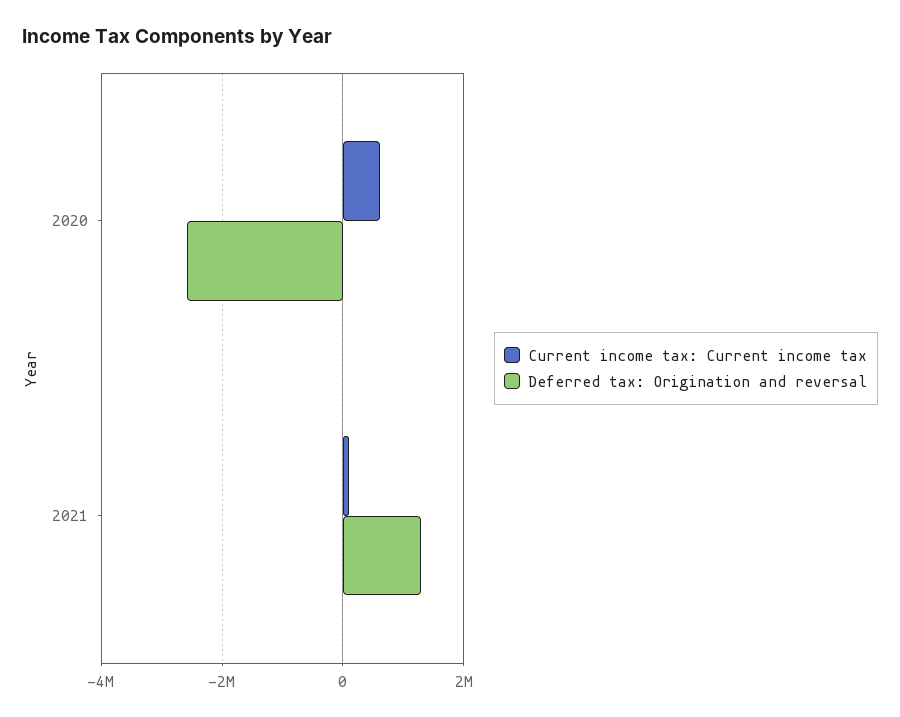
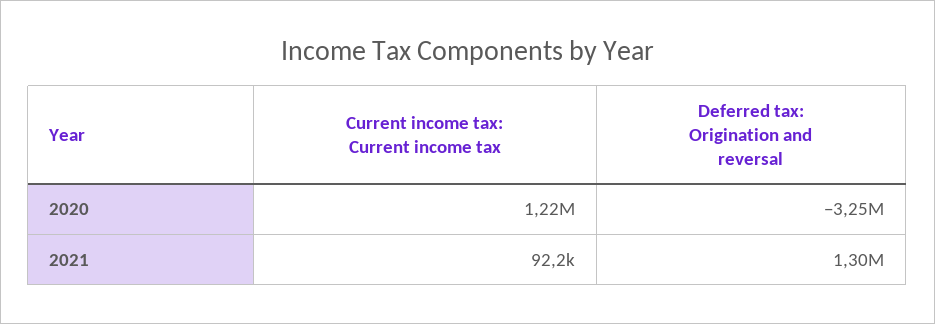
  {
    "Current income tax: Current income tax": {
-     "2020": 600000,
+     "2020": 1220000,
      "2021": 92200
    },
    "Deferred tax: Origination and reversal": {
-     "2020": -2600000,
+     "2020": -3250000,
      "2021": 1300000
    }
  }

